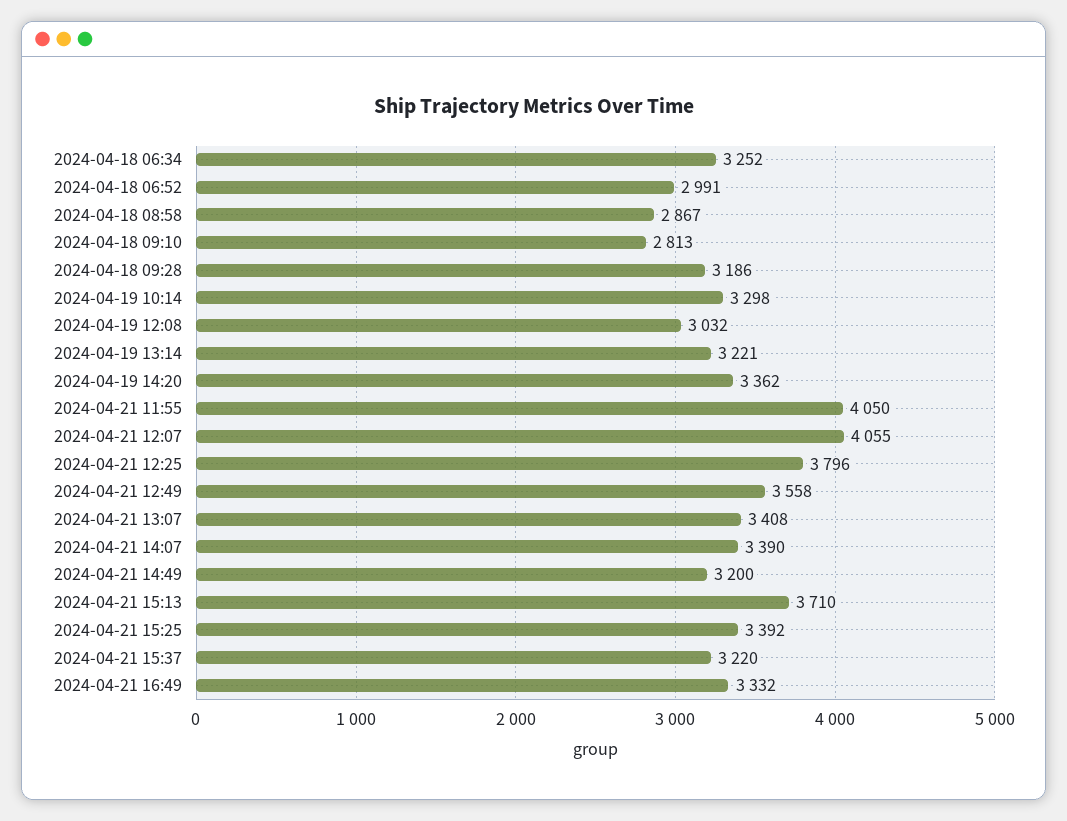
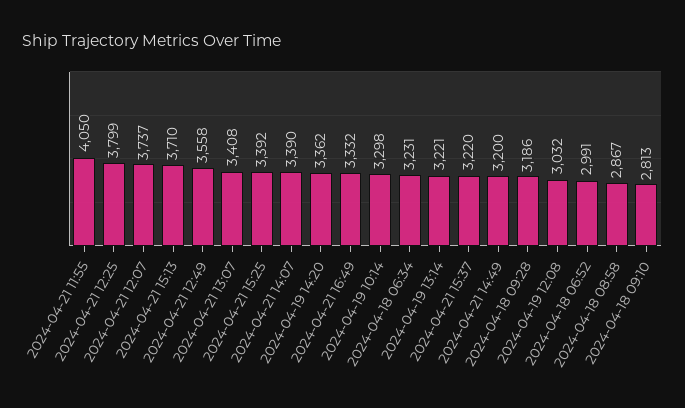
  {
-   "2024-04-18 06:34": 3252,
+   "2024-04-18 06:34": 3231,
    "2024-04-18 06:52": 2991,
    "2024-04-18 08:58": 2867,
    "2024-04-18 09:10": 2813,
    "2024-04-18 09:28": 3186,
    "2024-04-19 10:14": 3298,
    "2024-04-19 12:08": 3032,
    "2024-04-19 13:14": 3221,
    "2024-04-19 14:20": 3362,
    "2024-04-21 11:55": 4050,
-   "2024-04-21 12:07": 4055,
+   "2024-04-21 12:07": 3737,
-   "2024-04-21 12:25": 3796,
+   "2024-04-21 12:25": 3799,
    "2024-04-21 12:49": 3558,
    "2024-04-21 13:07": 3408,
    "2024-04-21 14:07": 3390,
    "2024-04-21 14:49": 3200,
    "2024-04-21 15:13": 3710,
    "2024-04-21 15:25": 3392,
    "2024-04-21 15:37": 3220,
    "2024-04-21 16:49": 3332
  }

